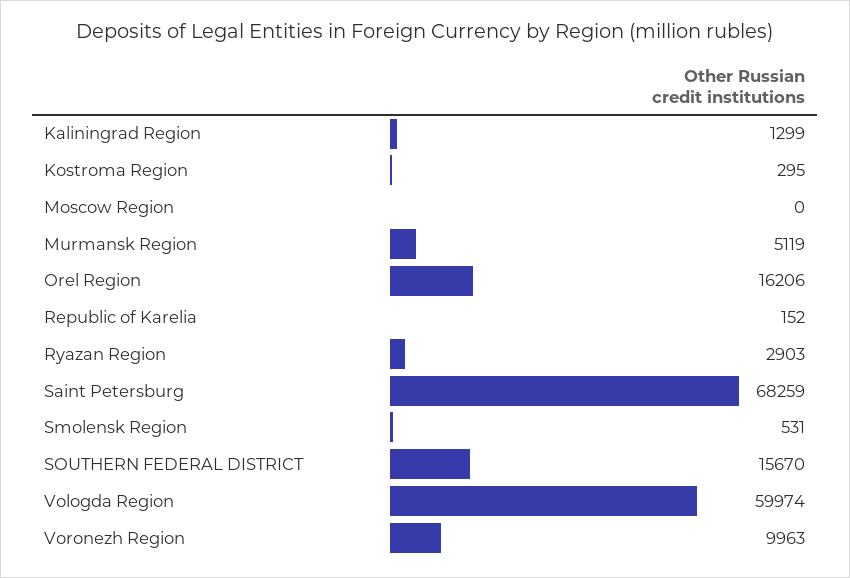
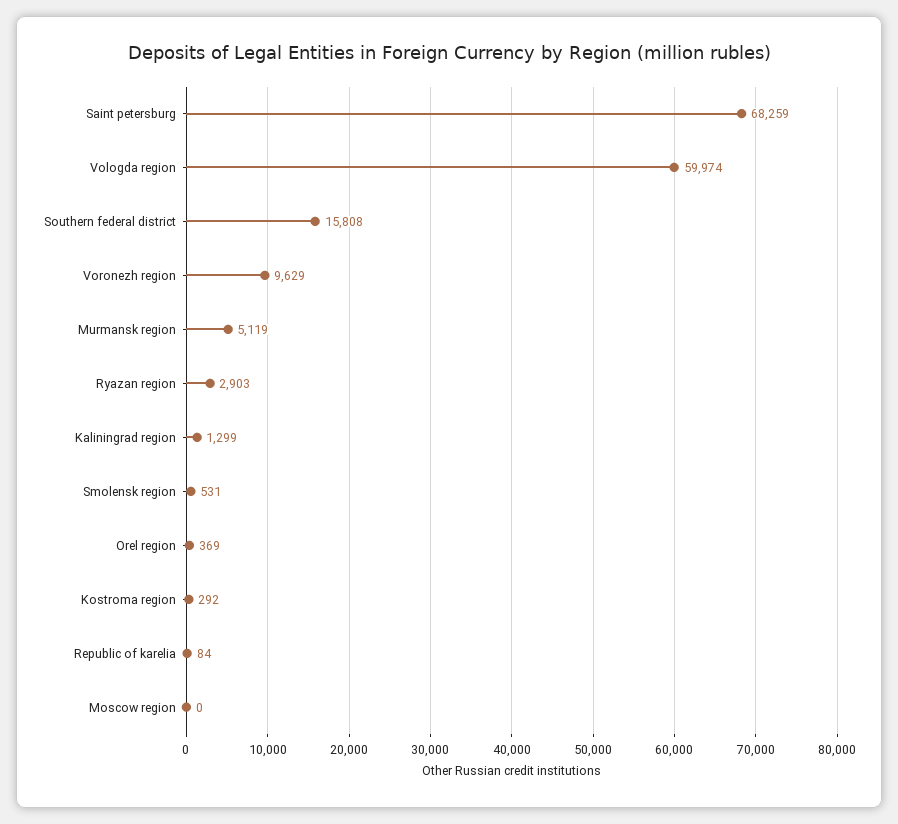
  {
    "Kaliningrad Region": 1299,
-   "Kostroma Region": 295,
+   "Kostroma Region": 292,
    "Moscow Region": 0,
    "Murmansk Region": 5119,
-   "Orel Region": 16206,
+   "Orel Region": 369,
-   "Republic of Karelia": 152,
+   "Republic of Karelia": 84,
    "Ryazan Region": 2903,
    "Saint Petersburg": 68259,
    "Smolensk Region": 531,
-   "SOUTHERN FEDERAL DISTRICT": 15670,
+   "SOUTHERN FEDERAL DISTRICT": 15808,
    "Vologda Region": 59974,
-   "Voronezh Region": 9963
+   "Voronezh Region": 9629
  }

